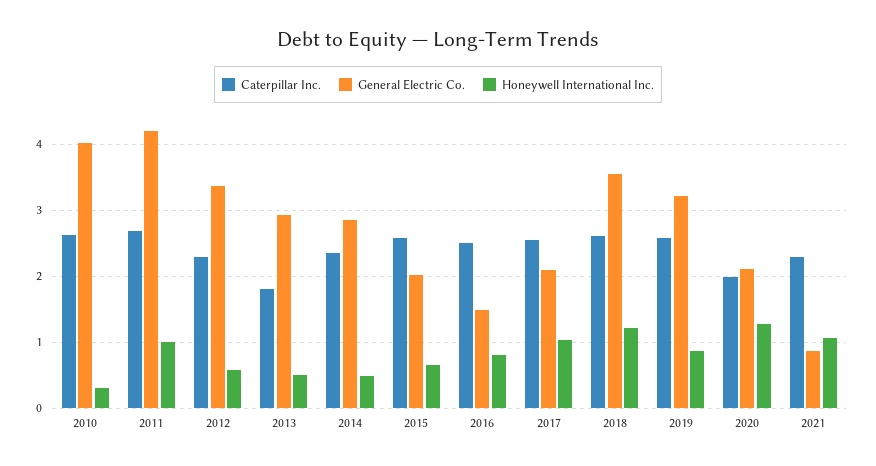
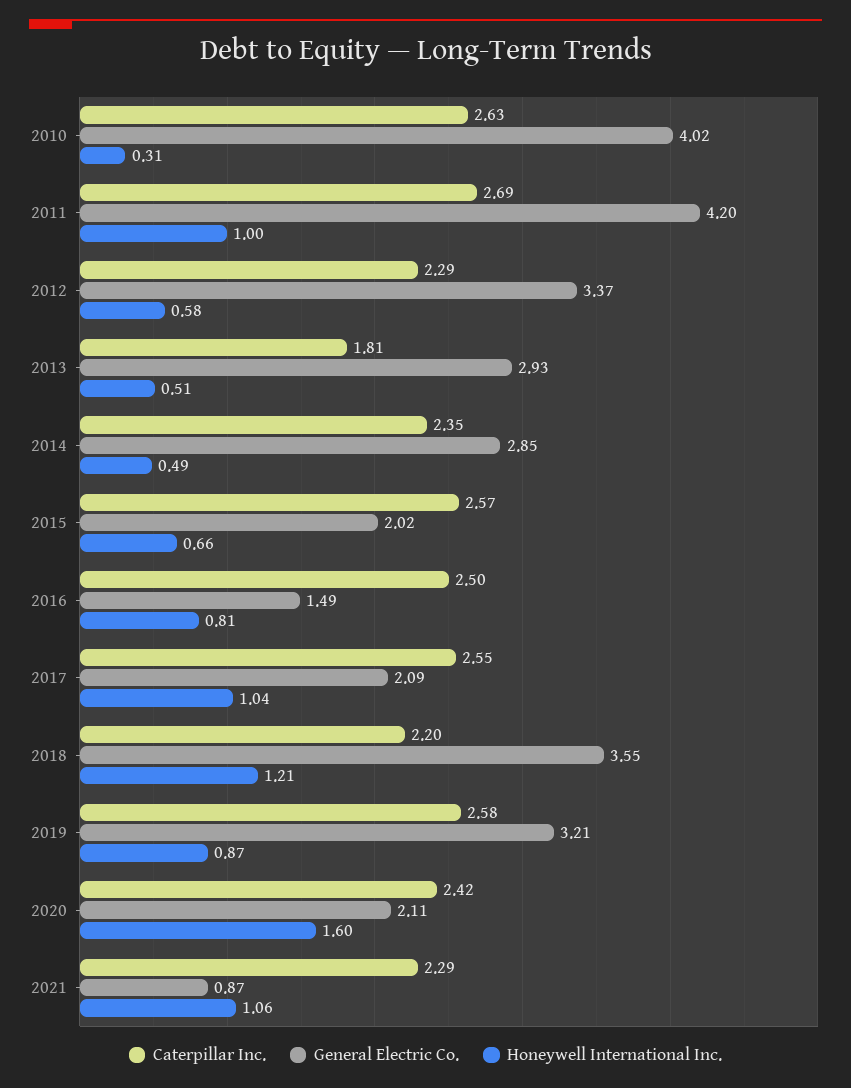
  {
    "Caterpillar Inc.": {
      "2010": 2.63,
      "2011": 2.69,
      "2012": 2.29,
      "2013": 1.81,
      "2014": 2.35,
      "2015": 2.57,
      "2016": 2.5,
      "2017": 2.55,
-     "2018": 2.6,
+     "2018": 2.2,
      "2019": 2.58,
-     "2020": 2,
+     "2020": 2.42,
      "2021": 2.29
    },
    "General Electric Co.": {
      "2010": 4.02,
      "2011": 4.2,
      "2012": 3.37,
      "2013": 2.93,
      "2014": 2.85,
      "2015": 2.02,
      "2016": 1.49,
      "2017": 2.09,
      "2018": 3.55,
      "2019": 3.21,
      "2020": 2.11,
      "2021": 0.87
    },
    "Honeywell International Inc.": {
      "2010": 0.31,
      "2011": 1,
      "2012": 0.58,
      "2013": 0.51,
      "2014": 0.49,
      "2015": 0.66,
      "2016": 0.81,
      "2017": 1.04,
      "2018": 1.21,
      "2019": 0.87,
-     "2020": 1.3,
+     "2020": 1.6,
      "2021": 1.06
    }
  }

